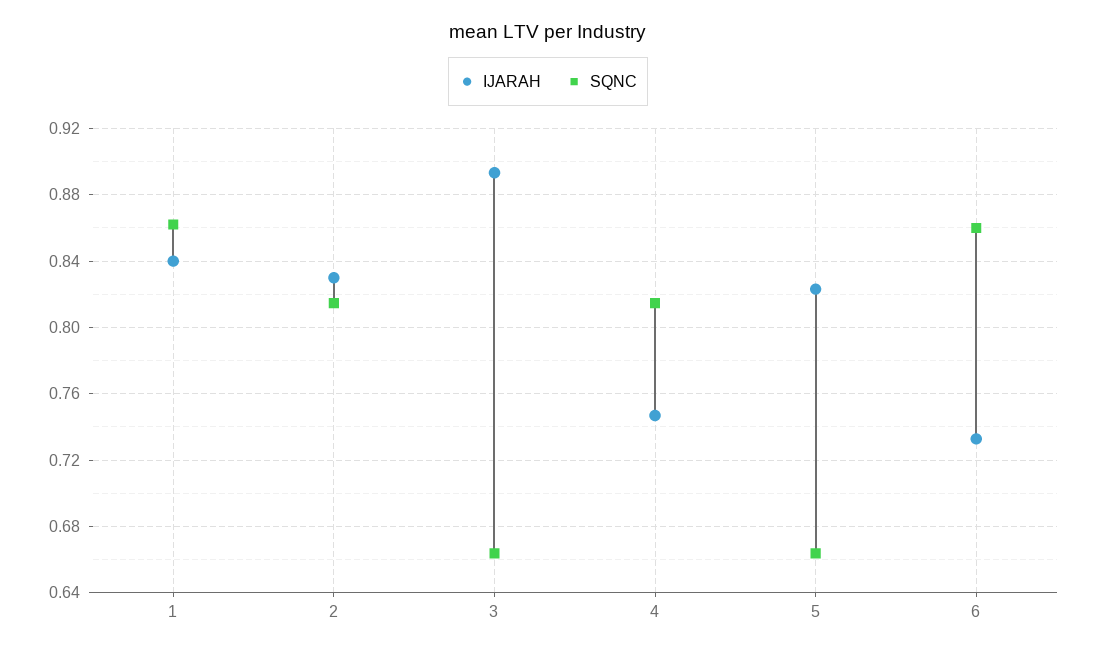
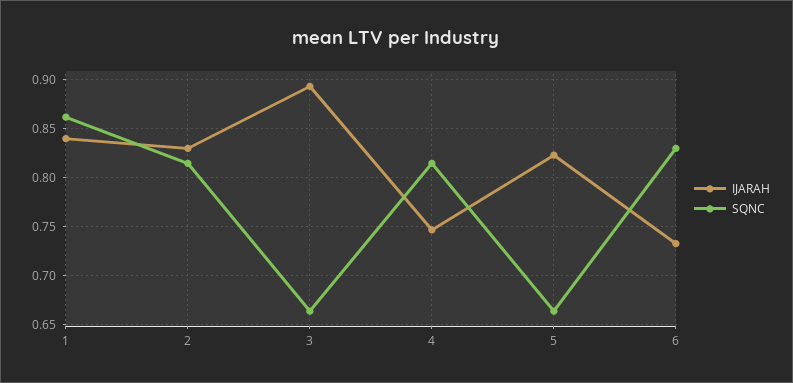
  {
    "IJARAH": {
      "1": 0.84,
      "2": 0.83,
      "3": 0.895,
      "4": 0.745,
      "5": 0.825,
      "6": 0.735
    },
    "SQNC": {
      "1": 0.86,
      "2": 0.815,
      "3": 0.665,
      "4": 0.815,
      "5": 0.665,
-     "6": 0.86
+     "6": 0.83
    }
  }

